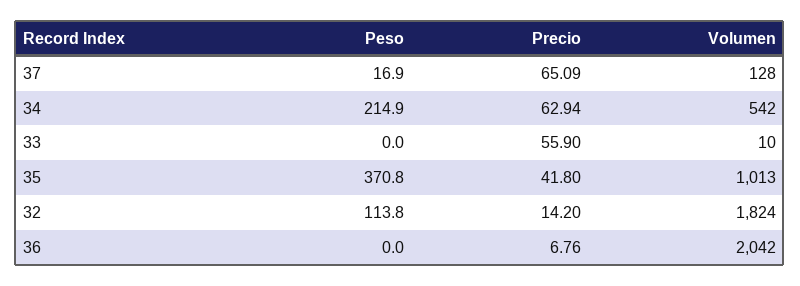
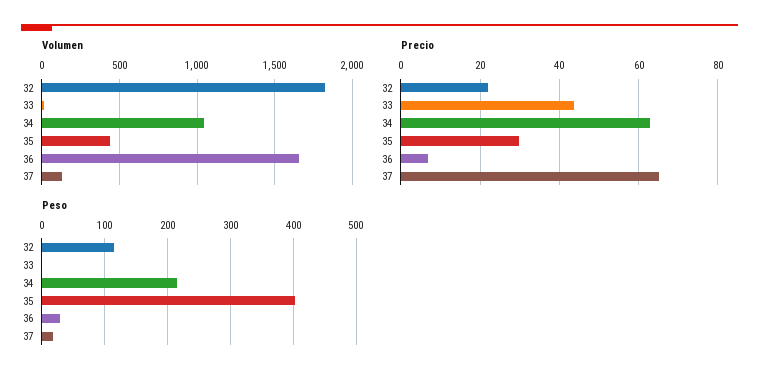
  {
    "Peso": {
      "37": 16.9,
      "34": 214.9,
      "33": 0,
-     "35": 370.8,
+     "35": 400,
      "32": 113.8,
-     "36": 0
+     "36": 30
    },
    "Precio": {
      "37": 65.09,
      "34": 62.94,
-     "33": 55.9,
+     "33": 44,
-     "35": 41.8,
+     "35": 30,
-     "32": 14.2,
+     "32": 22,
      "36": 6.76
    },
    "Volumen": {
      "37": 128,
-     "34": 542,
+     "34": 1050,
      "33": 10,
-     "35": 1013,
+     "35": 450,
      "32": 1824,
-     "36": 2042
+     "36": 1650
    }
  }

